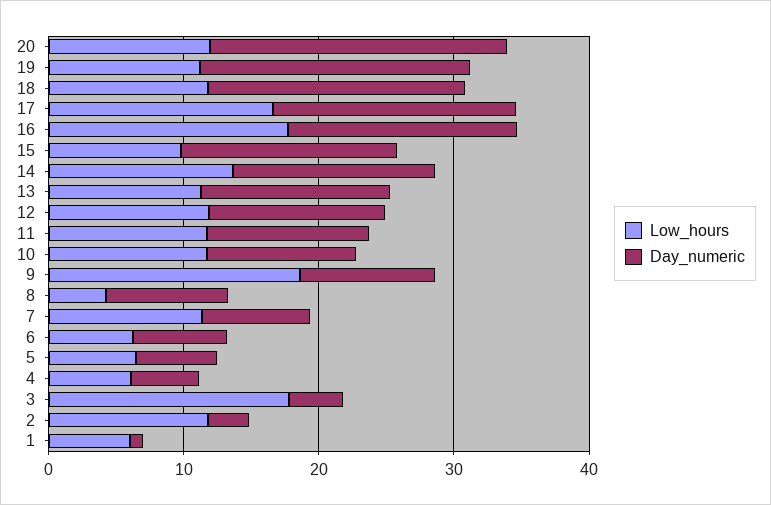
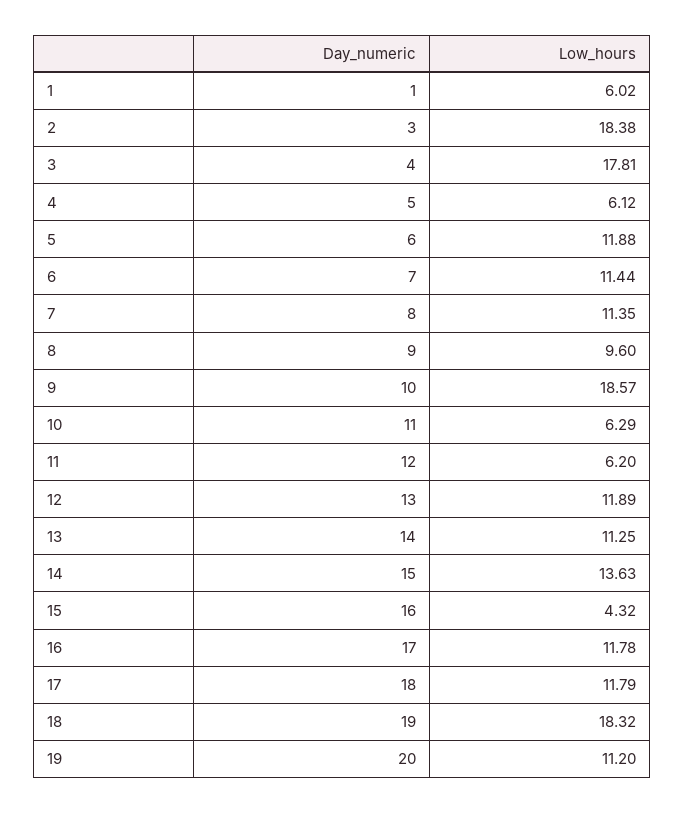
  {
    "Low_hours": {
-     "20": 12,
      "19": 11.2,
-     "18": 12,
+     "18": 18.32,
-     "17": 16,
+     "17": 11.79,
-     "16": 18,
+     "16": 11.78,
-     "15": 10,
+     "15": 4.32,
      "14": 13.63,
      "13": 11.25,
      "12": 11.89,
-     "11": 12,
+     "11": 6.2,
-     "10": 12,
+     "10": 6.29,
      "9": 18.57,
-     "8": 4,
+     "8": 9.6,
      "7": 11.35,
-     "6": 6,
+     "6": 11.44,
-     "5": 6,
+     "5": 11.88,
      "4": 6.12,
      "3": 17.81,
-     "2": 12,
+     "2": 18.38,
      "1": 6.02
    },
    "Day_numeric": {
-     "20": 22,
      "19": 20,
      "18": 19,
      "17": 18,
      "16": 17,
      "15": 16,
      "14": 15,
      "13": 14,
      "12": 13,
      "11": 12,
      "10": 11,
      "9": 10,
      "8": 9,
      "7": 8,
      "6": 7,
      "5": 6,
      "4": 5,
      "3": 4,
      "2": 3,
      "1": 1
    }
  }

